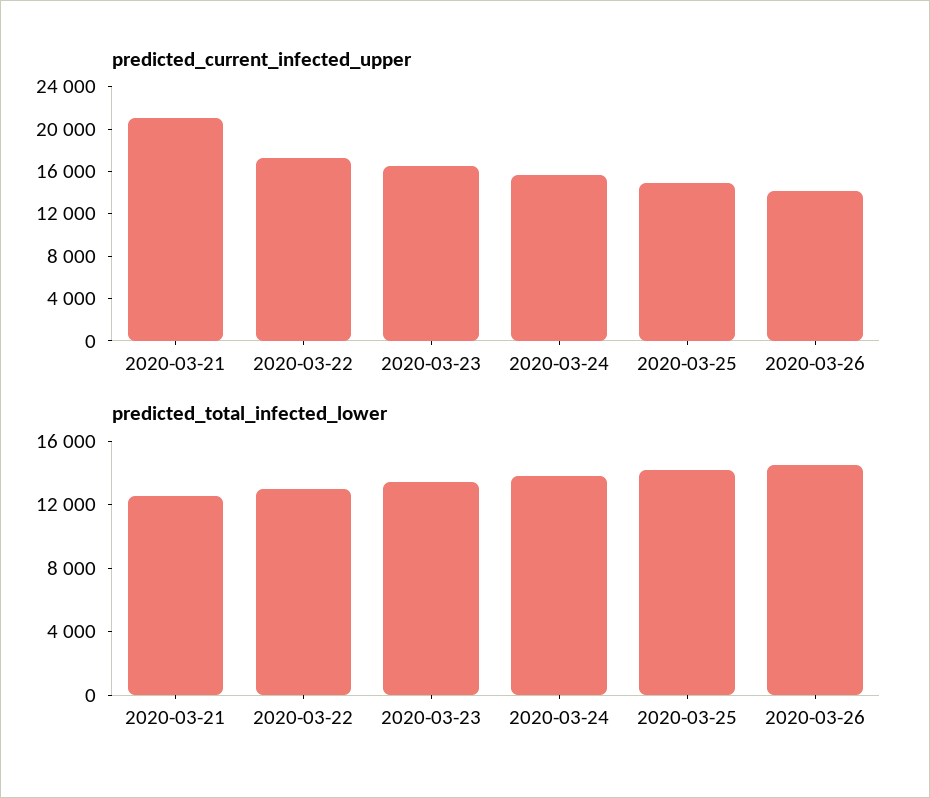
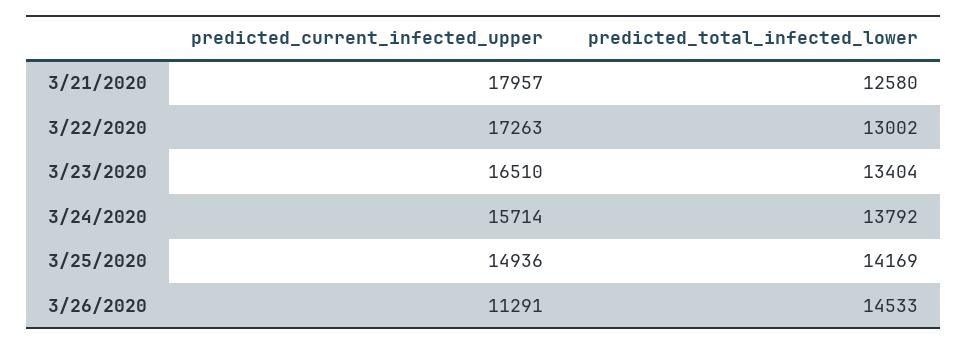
  {
    "predicted_current_infected_upper": {
-     "2020-03-21": 21000,
+     "2020-03-21": 17957,
      "2020-03-22": 17263,
      "2020-03-23": 16510,
      "2020-03-24": 15714,
      "2020-03-25": 14936,
-     "2020-03-26": 14000
+     "2020-03-26": 11291
    },
    "predicted_total_infected_lower": {
      "2020-03-21": 12580,
      "2020-03-22": 13002,
      "2020-03-23": 13404,
      "2020-03-24": 13792,
      "2020-03-25": 14169,
      "2020-03-26": 14533
    }
  }

